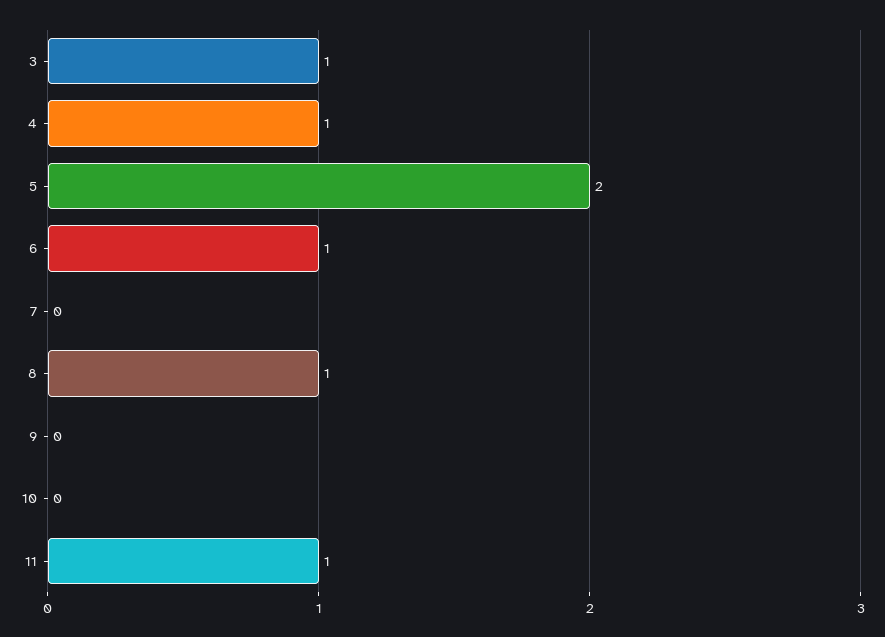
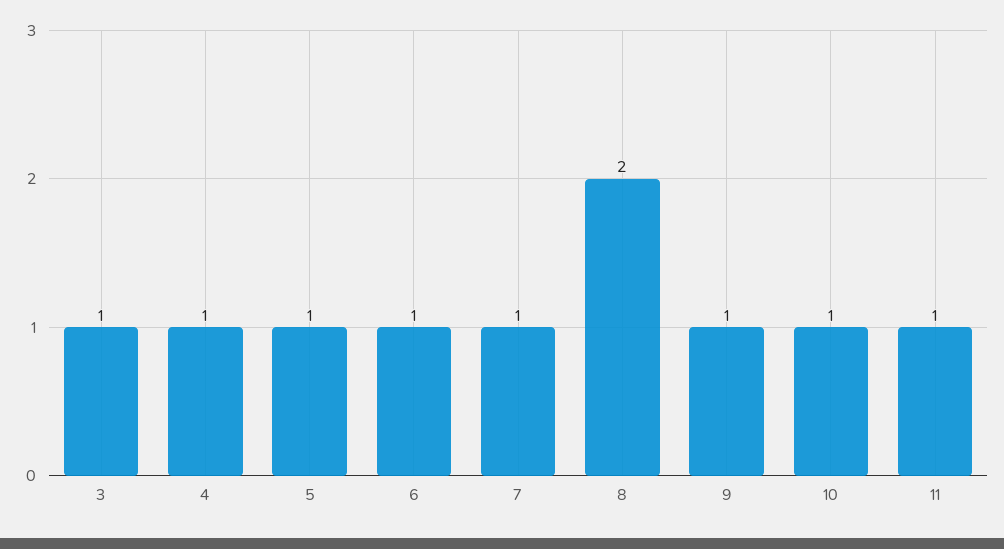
  {
    "3": 1,
    "4": 1,
-   "5": 2,
+   "5": 1,
    "6": 1,
-   "7": 0,
+   "7": 1,
-   "8": 1,
+   "8": 2,
-   "9": 0,
+   "9": 1,
-   "10": 0,
+   "10": 1,
    "11": 1
  }

